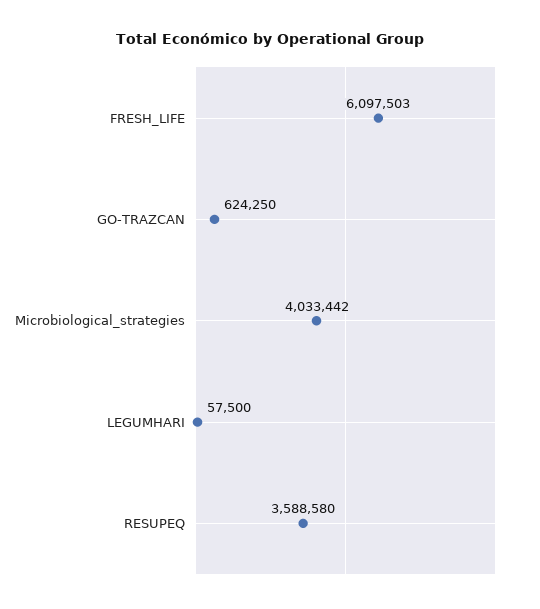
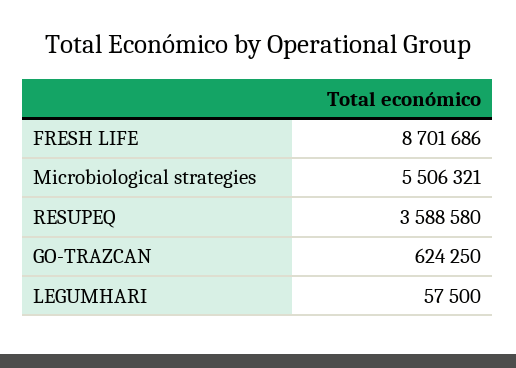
  {
-   "FRESH_LIFE": 6097503,
+   "FRESH_LIFE": 8701686,
    "GO-TRAZCAN": 624250,
-   "Microbiological_strategies": 4033442,
+   "Microbiological_strategies": 5506321,
    "LEGUMHARI": 57500,
    "RESUPEQ": 3588580
  }

